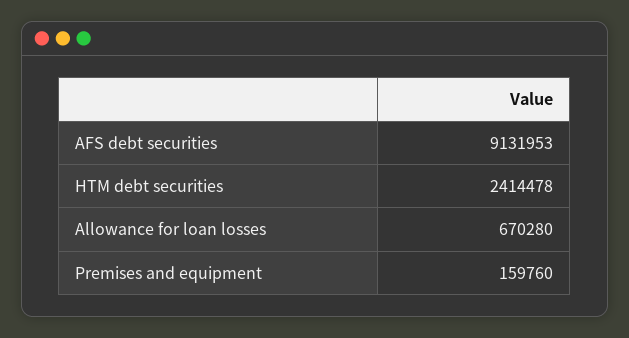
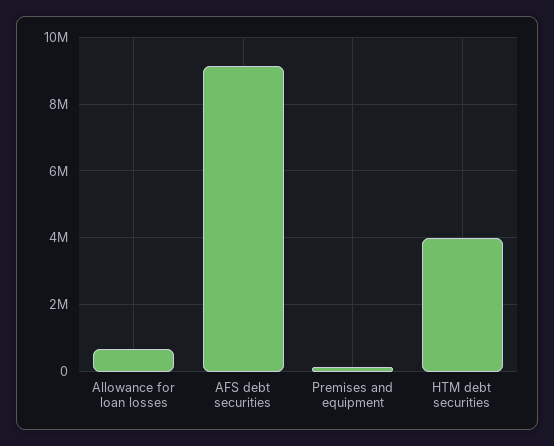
  {
    "AFS debt securities": 9131953,
-   "HTM debt securities": 2414478,
+   "HTM debt securities": 4000000,
    "Allowance for loan losses": 670280,
    "Premises and equipment": 159760
  }

